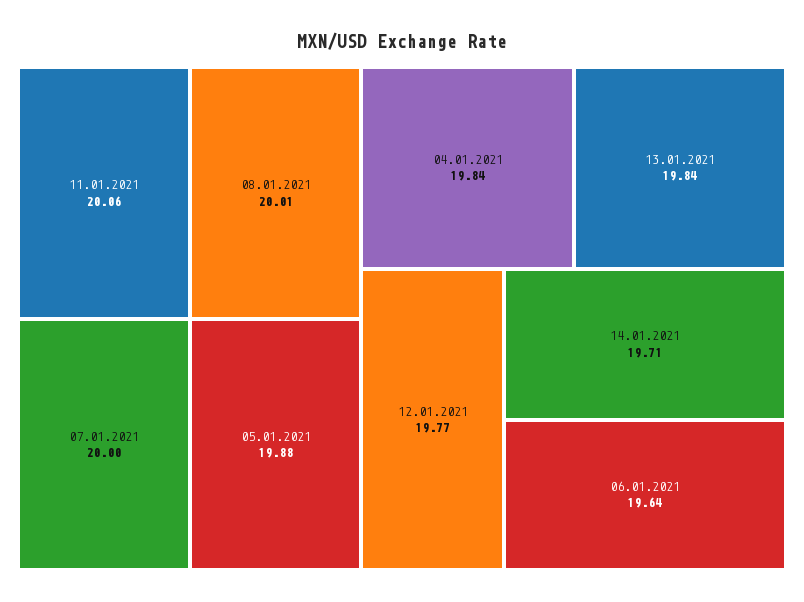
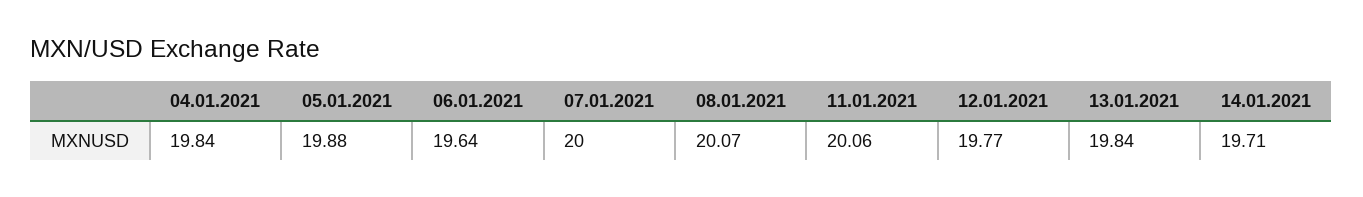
  {
    "11.01.2021": 20.06,
-   "08.01.2021": 20.01,
+   "08.01.2021": 20.07,
    "07.01.2021": 20,
    "05.01.2021": 19.88,
    "04.01.2021": 19.84,
    "13.01.2021": 19.84,
    "12.01.2021": 19.77,
    "14.01.2021": 19.71,
    "06.01.2021": 19.64
  }

